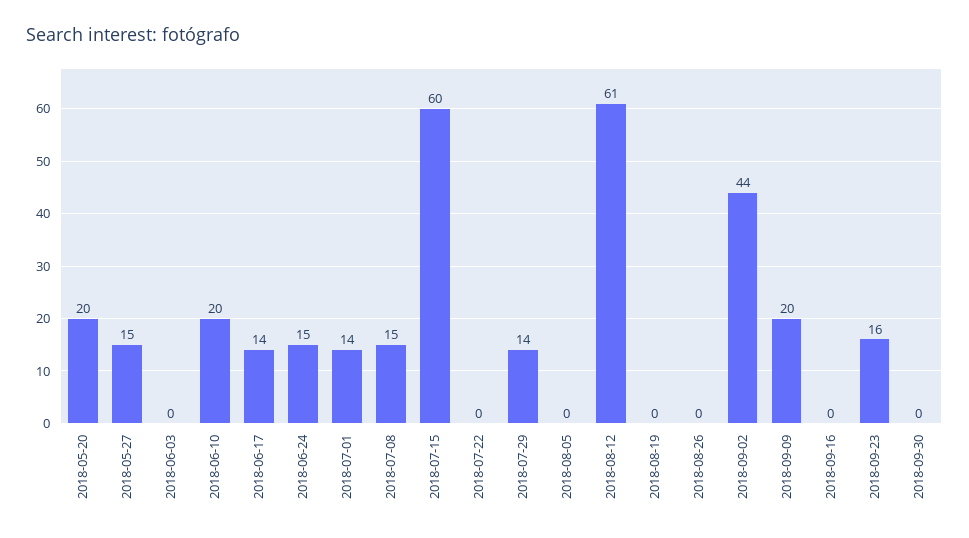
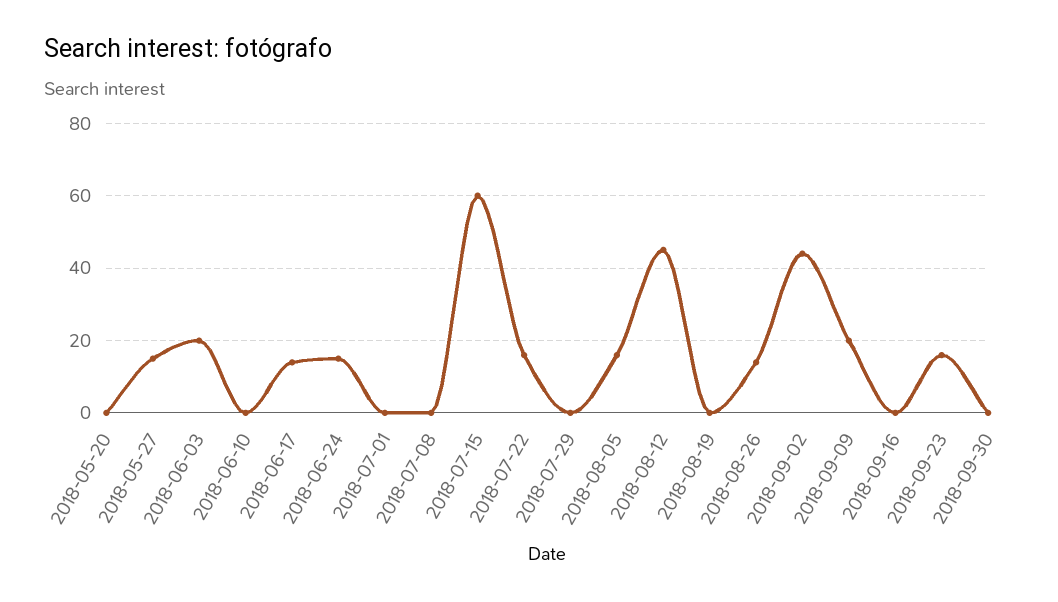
  {
-   "2018-05-20": 20,
+   "2018-05-20": 0,
    "2018-05-27": 15,
-   "2018-06-03": 0,
+   "2018-06-03": 20,
-   "2018-06-10": 20,
+   "2018-06-10": 0,
    "2018-06-17": 14,
    "2018-06-24": 15,
-   "2018-07-01": 14,
+   "2018-07-01": 0,
-   "2018-07-08": 15,
+   "2018-07-08": 0,
    "2018-07-15": 60,
-   "2018-07-22": 0,
+   "2018-07-22": 15,
-   "2018-07-29": 14,
+   "2018-07-29": 0,
-   "2018-08-05": 0,
+   "2018-08-05": 15,
-   "2018-08-12": 61,
+   "2018-08-12": 45,
    "2018-08-19": 0,
-   "2018-08-26": 0,
+   "2018-08-26": 15,
    "2018-09-02": 44,
    "2018-09-09": 20,
    "2018-09-16": 0,
    "2018-09-23": 16,
    "2018-09-30": 0
  }

